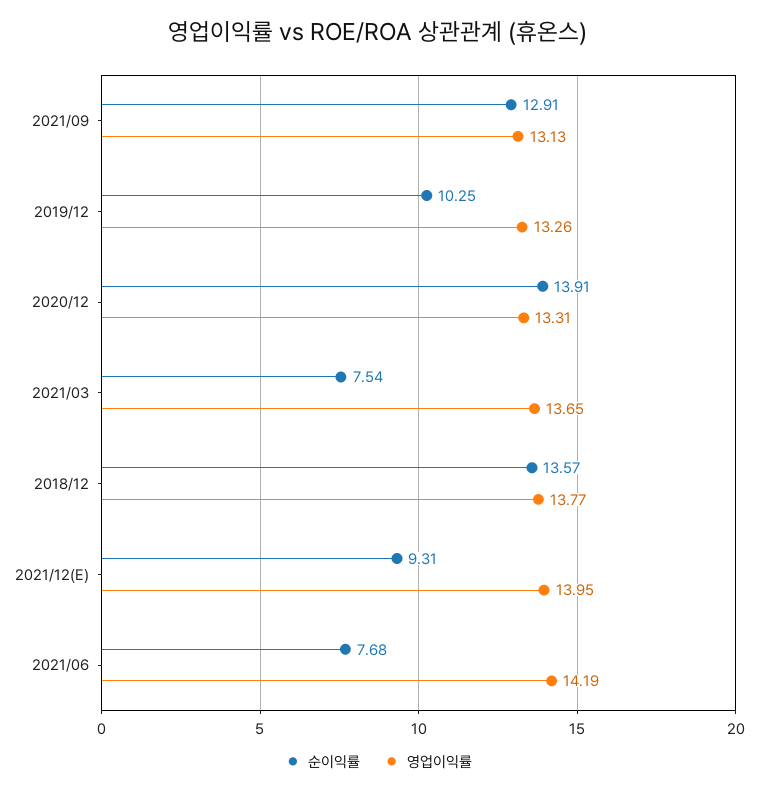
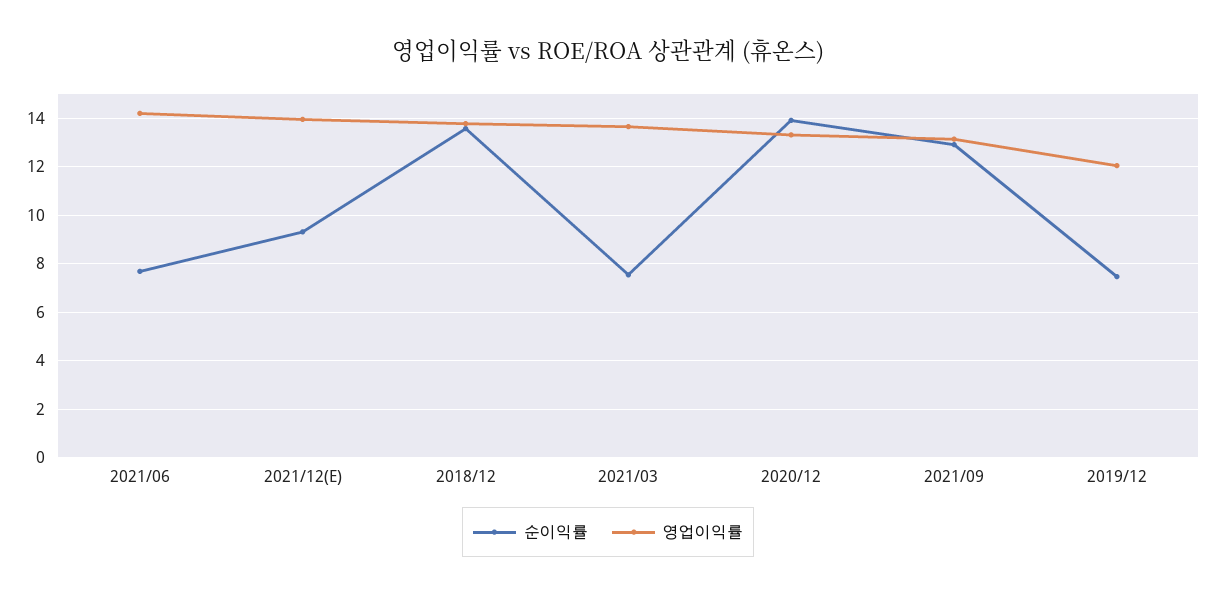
  {
    "순이익률": {
      "2021/09": 12.91,
-     "2019/12": 10.25,
+     "2019/12": 7.5,
      "2020/12": 13.91,
      "2021/03": 7.54,
      "2018/12": 13.57,
      "2021/12(E)": 9.31,
      "2021/06": 7.68
    },
    "영업이익률": {
      "2021/09": 13.13,
-     "2019/12": 13.26,
+     "2019/12": 12,
      "2020/12": 13.31,
      "2021/03": 13.65,
      "2018/12": 13.77,
      "2021/12(E)": 13.95,
      "2021/06": 14.19
    }
  }

